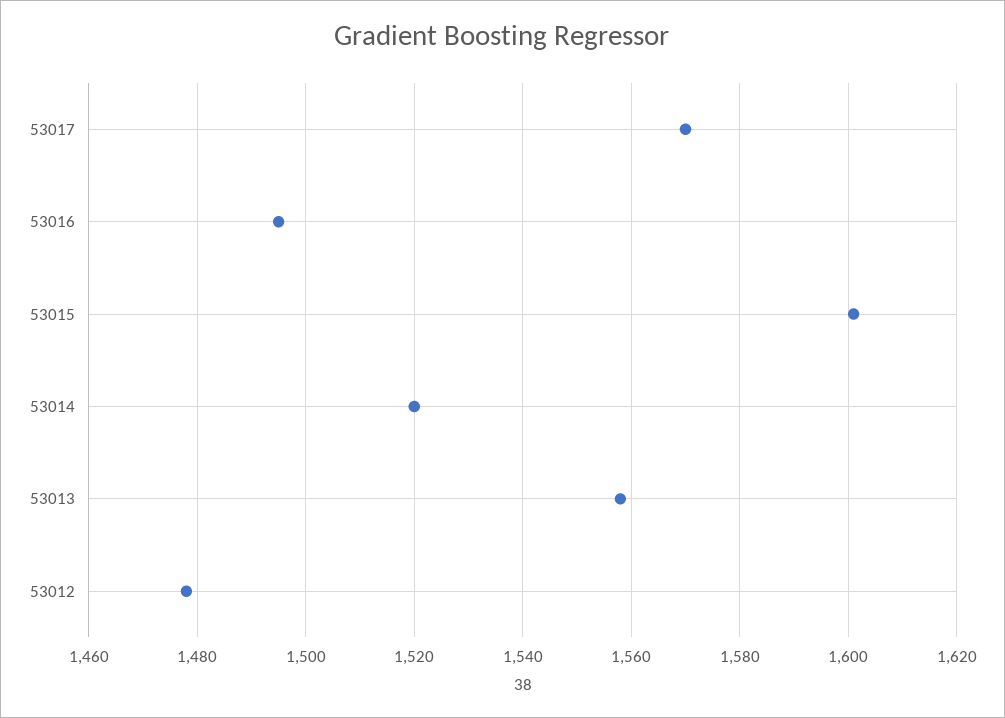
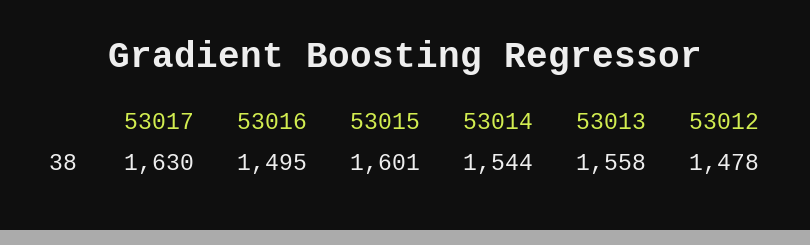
  {
-   "53017": 1570,
+   "53017": 1630,
    "53016": 1495,
    "53015": 1601,
-   "53014": 1520,
+   "53014": 1544,
    "53013": 1558,
    "53012": 1478
  }

